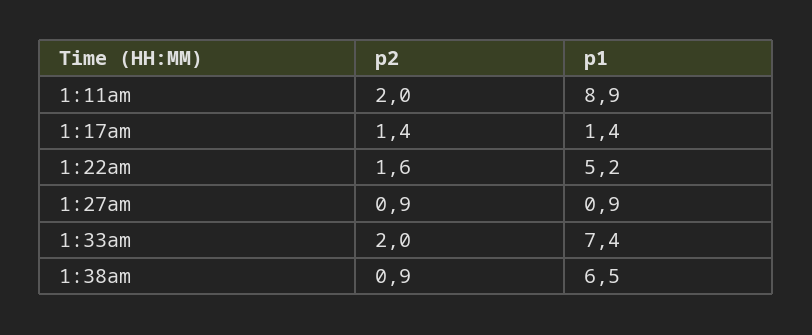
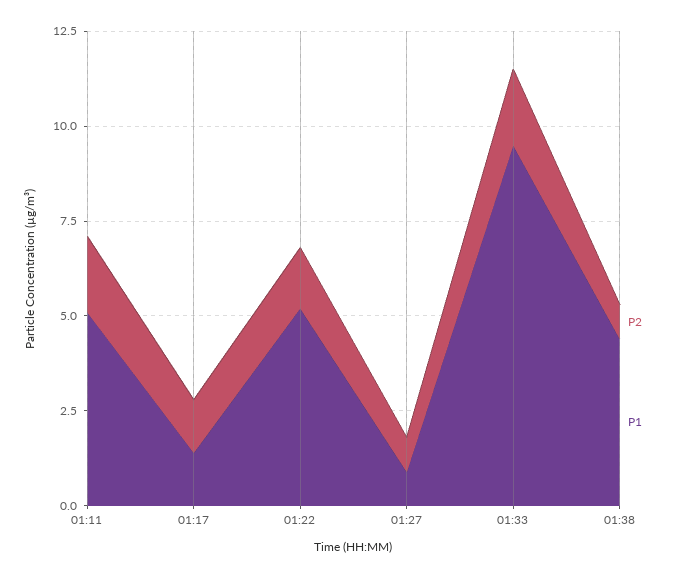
  {
    "p2": {
      "1:11am": 2,
      "1:17am": 1.4,
      "1:22am": 1.6,
      "1:27am": 0.9,
      "1:33am": 2,
      "1:38am": 0.9
    },
    "p1": {
-     "1:11am": 8.9,
+     "1:11am": 5,
      "1:17am": 1.4,
      "1:22am": 5.2,
      "1:27am": 0.9,
-     "1:33am": 7.4,
+     "1:33am": 9.5,
-     "1:38am": 6.5
+     "1:38am": 4.5
    }
  }

